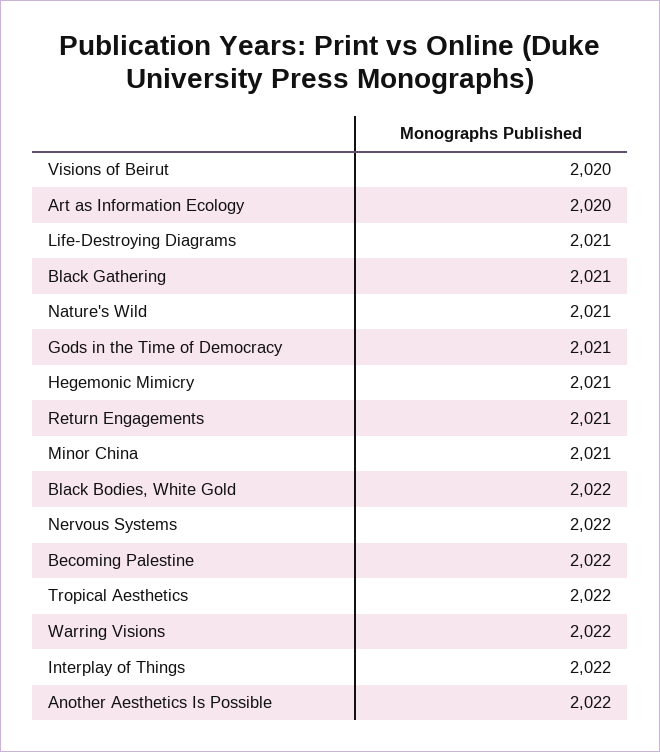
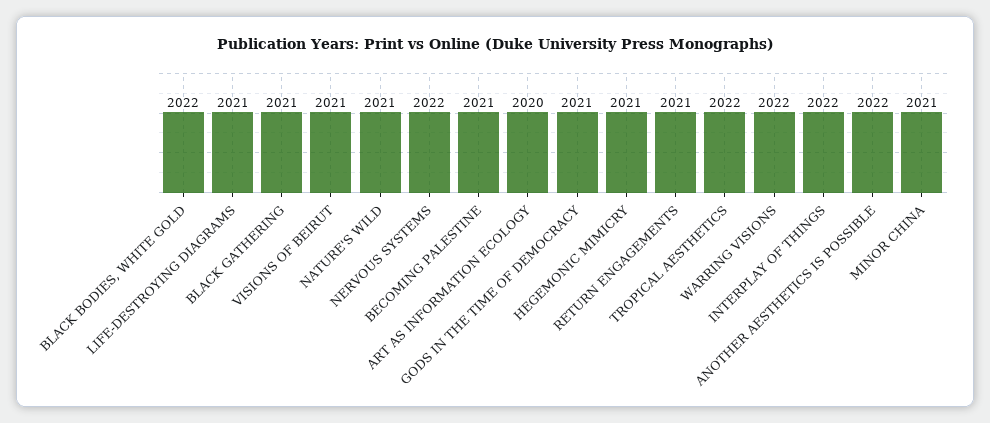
  {
-   "Visions of Beirut": 2020,
+   "Visions of Beirut": 2021,
    "Art as Information Ecology": 2020,
    "Life-Destroying Diagrams": 2021,
    "Black Gathering": 2021,
    "Nature's Wild": 2021,
    "Gods in the Time of Democracy": 2021,
    "Hegemonic Mimicry": 2021,
    "Return Engagements": 2021,
    "Minor China": 2021,
    "Black Bodies, White Gold": 2022,
    "Nervous Systems": 2022,
-   "Becoming Palestine": 2022,
+   "Becoming Palestine": 2021,
    "Tropical Aesthetics": 2022,
    "Warring Visions": 2022,
    "Interplay of Things": 2022,
    "Another Aesthetics Is Possible": 2022
  }

